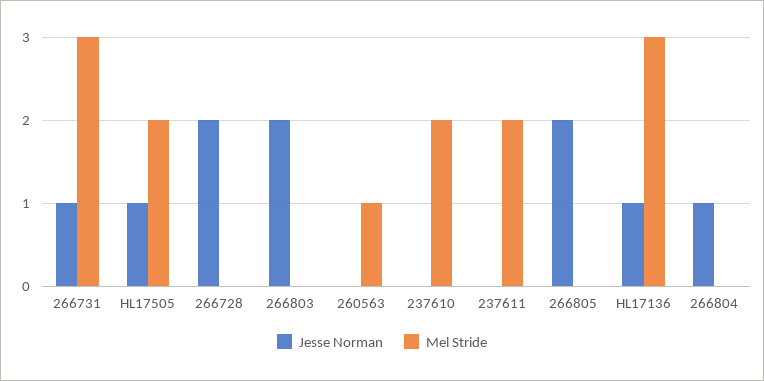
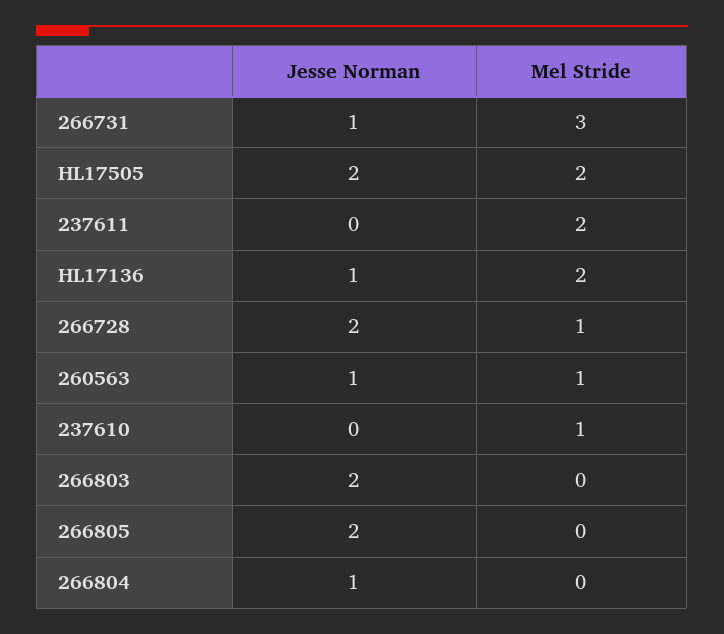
  {
    "Jesse Norman": {
      "266731": 1,
-     "HL17505": 1,
+     "HL17505": 2,
      "266728": 2,
      "266803": 2,
-     "260563": 0,
+     "260563": 1,
      "237610": 0,
      "237611": 0,
      "266805": 2,
      "HL17136": 1,
      "266804": 1
    },
    "Mel Stride": {
      "266731": 3,
      "HL17505": 2,
-     "266728": 0,
+     "266728": 1,
      "266803": 0,
      "260563": 1,
-     "237610": 2,
+     "237610": 1,
      "237611": 2,
      "266805": 0,
-     "HL17136": 3,
+     "HL17136": 2,
      "266804": 0
    }
  }

